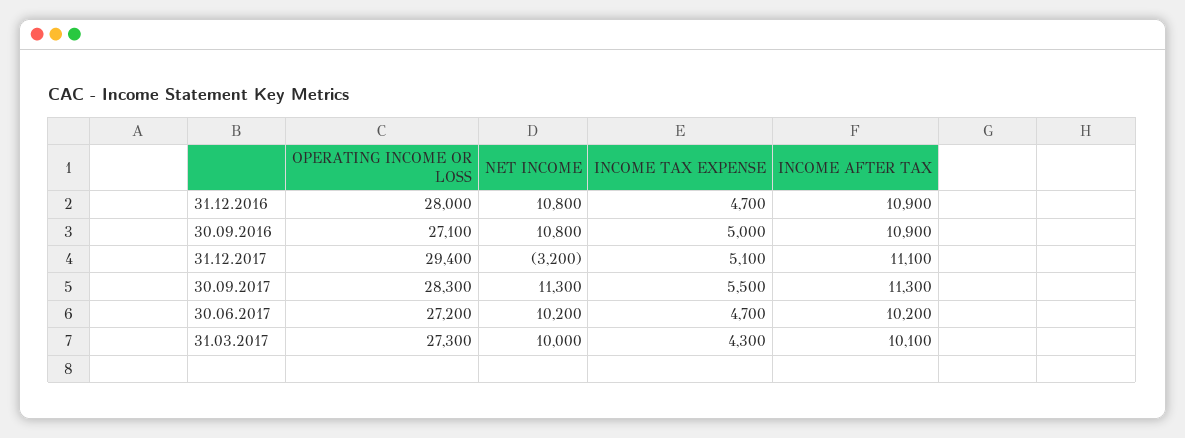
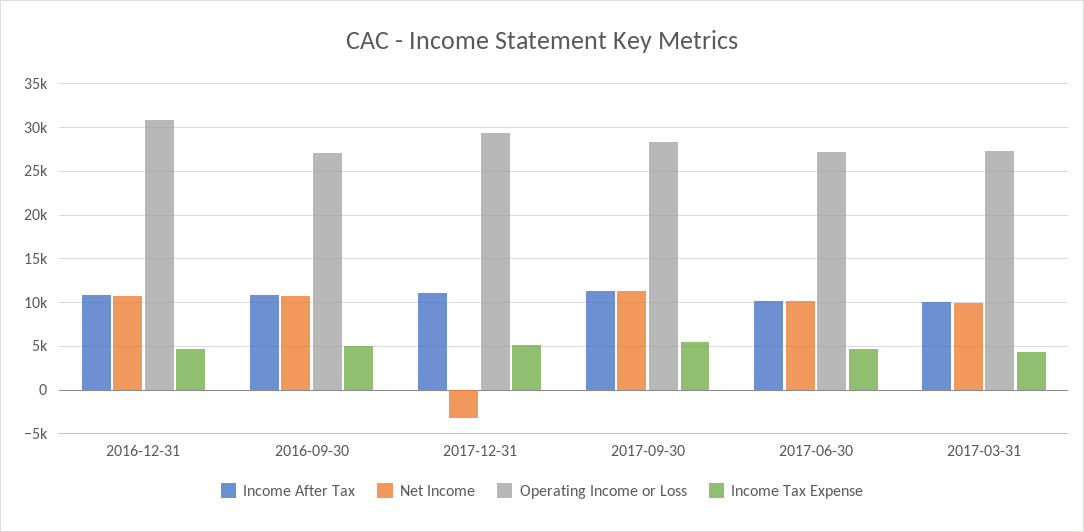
  {
    "OPERATING INCOME OR LOSS": {
-     "31.12.2016": 28000,
+     "31.12.2016": 31000,
      "30.09.2016": 27100,
      "31.12.2017": 29400,
      "30.09.2017": 28300,
      "30.06.2017": 27200,
      "31.03.2017": 27300
    },
    "NET INCOME": {
      "31.12.2016": 10800,
      "30.09.2016": 10800,
      "31.12.2017": -3200,
      "30.09.2017": 11300,
      "30.06.2017": 10200,
      "31.03.2017": 10000
    },
    "INCOME TAX EXPENSE": {
      "31.12.2016": 4700,
      "30.09.2016": 5000,
      "31.12.2017": 5100,
      "30.09.2017": 5500,
      "30.06.2017": 4700,
      "31.03.2017": 4300
    },
    "INCOME AFTER TAX": {
      "31.12.2016": 10900,
      "30.09.2016": 10900,
      "31.12.2017": 11100,
      "30.09.2017": 11300,
      "30.06.2017": 10200,
      "31.03.2017": 10100
    }
  }

